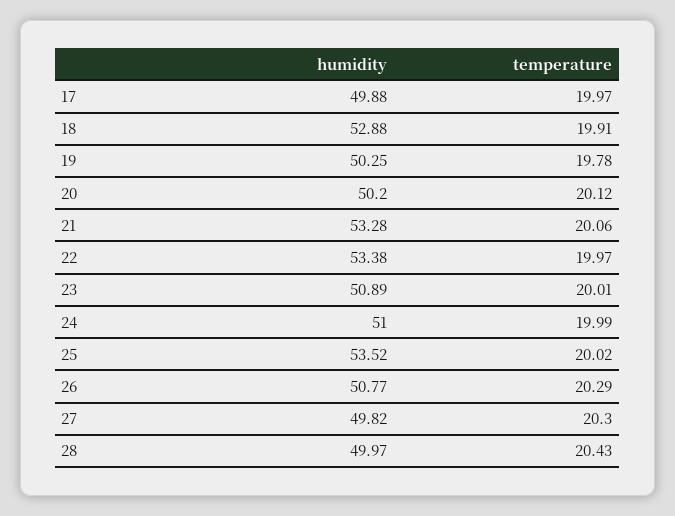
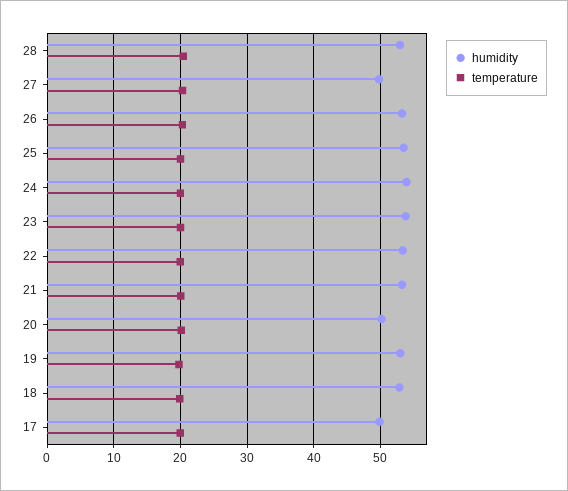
  {
    "humidity": {
      "17": 49.88,
      "18": 52.88,
-     "19": 50.25,
+     "19": 53,
      "20": 50.2,
      "21": 53.28,
      "22": 53.38,
-     "23": 50.89,
+     "23": 54,
-     "24": 51,
+     "24": 54,
      "25": 53.52,
-     "26": 50.77,
+     "26": 53,
      "27": 49.82,
-     "28": 49.97
+     "28": 53
    },
    "temperature": {
      "17": 19.97,
      "18": 19.91,
      "19": 19.78,
      "20": 20.12,
      "21": 20.06,
      "22": 19.97,
      "23": 20.01,
      "24": 19.99,
      "25": 20.02,
      "26": 20.29,
      "27": 20.3,
      "28": 20.43
    }
  }

